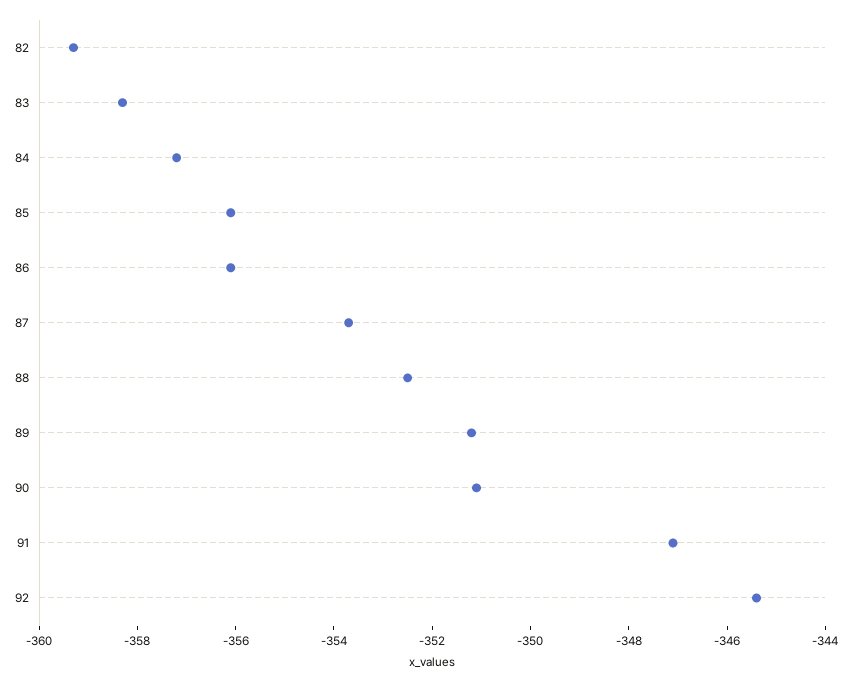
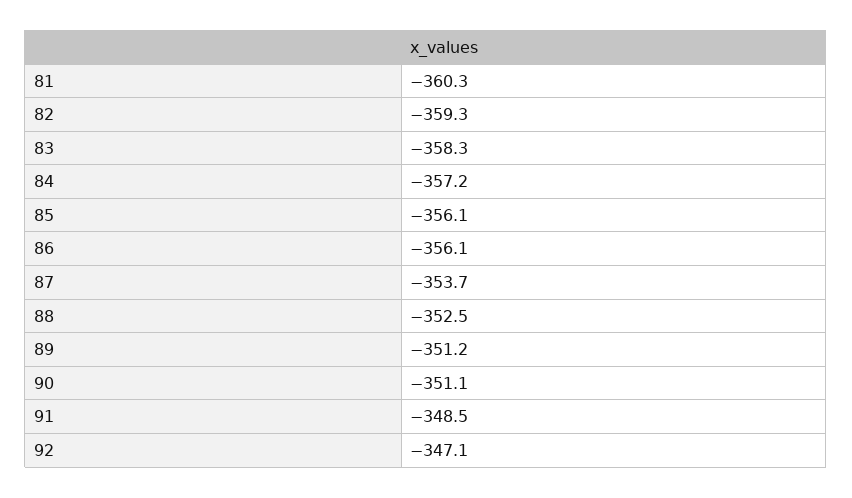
  {
    "82": -359.3,
    "83": -358.3,
    "84": -357.2,
    "85": -356.1,
    "86": -356.1,
    "87": -353.7,
    "88": -352.5,
    "89": -351.2,
    "90": -351.1,
-   "91": -347,
+   "91": -348.5,
-   "92": -345.5
+   "92": -347.1,
+   "81": -360.3
  }

